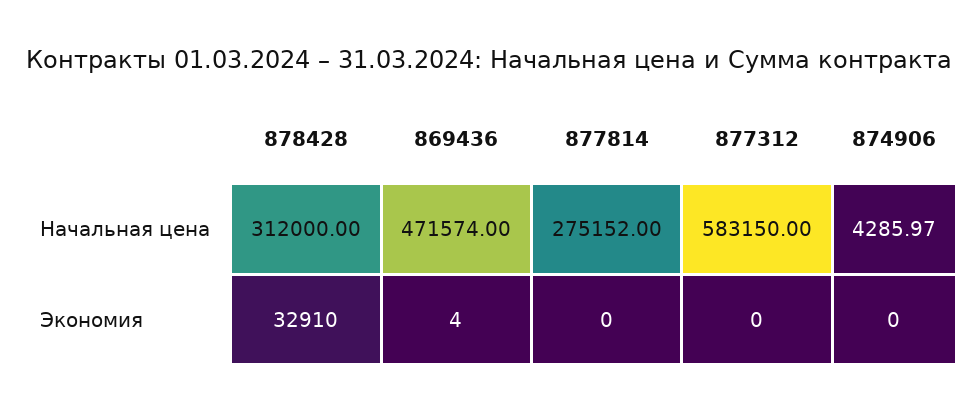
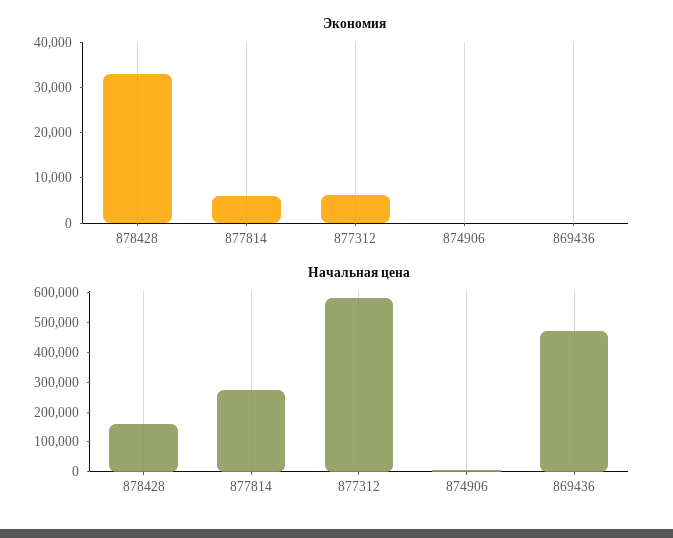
  {
    "Начальная цена": {
-     "878428": 312000,
+     "878428": 150000,
      "869436": 471574,
      "877814": 275152,
      "877312": 583150,
      "874906": 4285.97
    },
    "Экономия": {
      "878428": 32910,
      "869436": 4,
-     "877814": 0,
+     "877814": 6000,
-     "877312": 0,
+     "877312": 6000,
      "874906": 0
    }
  }

